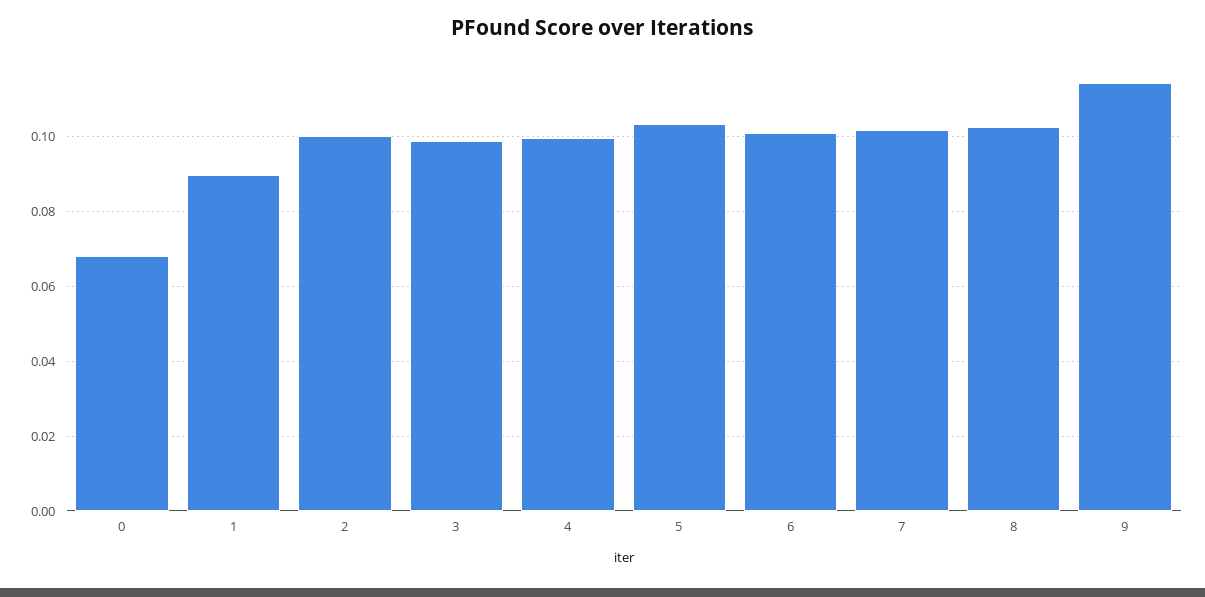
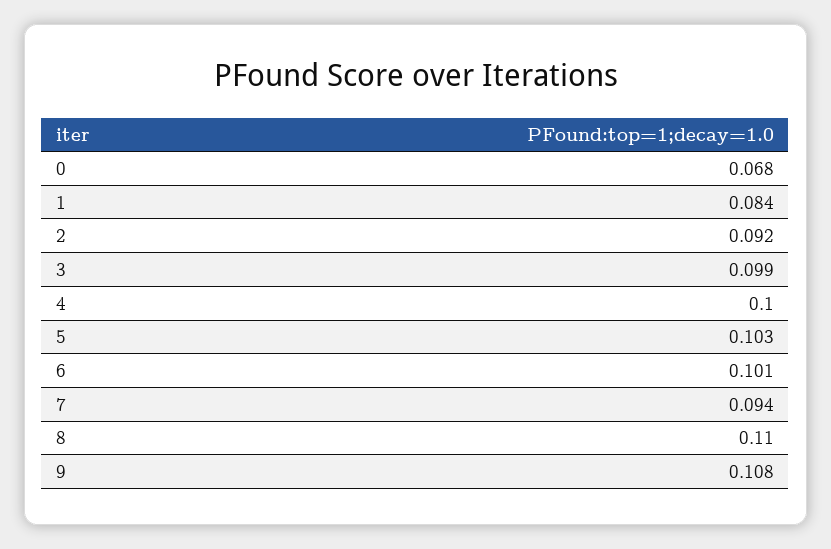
  {
    "0": 0.068,
-   "1": 0.09,
+   "1": 0.084,
-   "2": 0.1,
+   "2": 0.092,
    "3": 0.099,
    "4": 0.1,
    "5": 0.103,
    "6": 0.101,
-   "7": 0.102,
+   "7": 0.094,
-   "8": 0.102,
+   "8": 0.11,
-   "9": 0.114
+   "9": 0.108
  }

